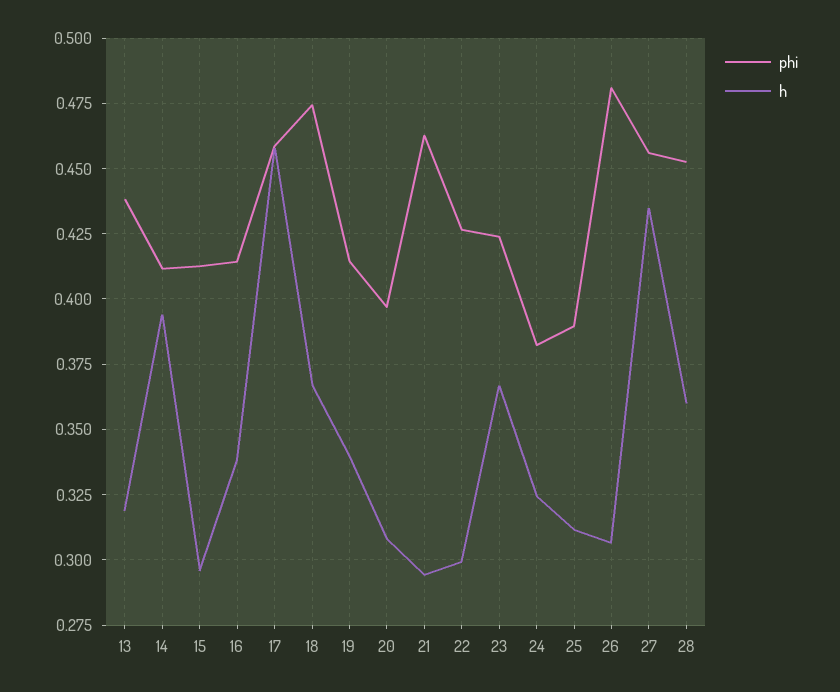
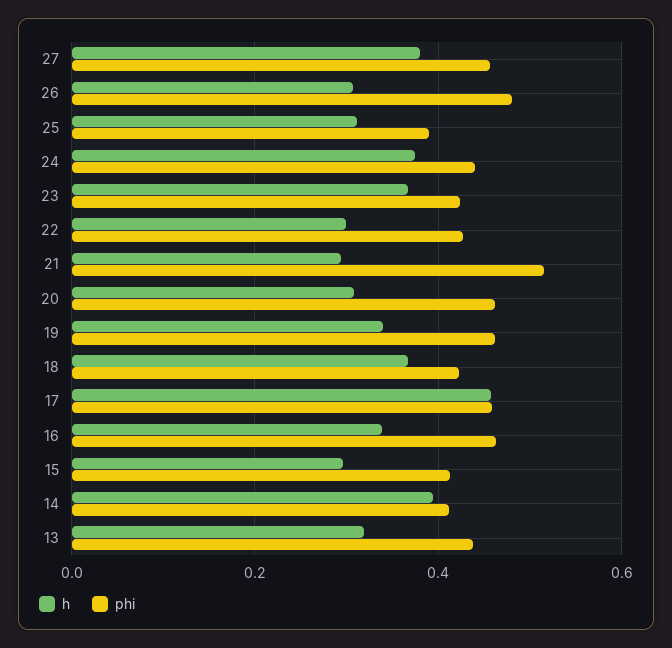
  {
    "phi": {
      "13": 0.4375,
      "14": 0.4125,
      "15": 0.4125,
-     "16": 0.415,
+     "16": 0.46,
      "17": 0.4575,
-     "18": 0.475,
+     "18": 0.42,
-     "19": 0.415,
+     "19": 0.46,
-     "20": 0.3975,
+     "20": 0.46,
-     "21": 0.4625,
+     "21": 0.52,
      "22": 0.4275,
      "23": 0.425,
-     "24": 0.3825,
+     "24": 0.44,
      "25": 0.39,
      "26": 0.48,
-     "27": 0.455,
+     "27": 0.455
-     "28": 0.4525
    },
    "h": {
      "13": 0.32,
      "14": 0.395,
      "15": 0.295,
      "16": 0.3375,
      "17": 0.4575,
      "18": 0.3675,
      "19": 0.34,
      "20": 0.3075,
      "21": 0.295,
      "22": 0.3,
      "23": 0.3675,
-     "24": 0.325,
+     "24": 0.38,
      "25": 0.3125,
      "26": 0.3075,
-     "27": 0.435,
+     "27": 0.38
-     "28": 0.36
    }
  }

